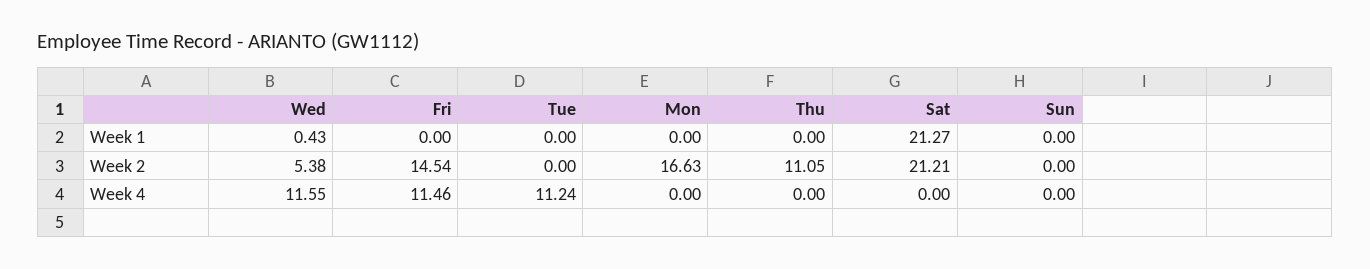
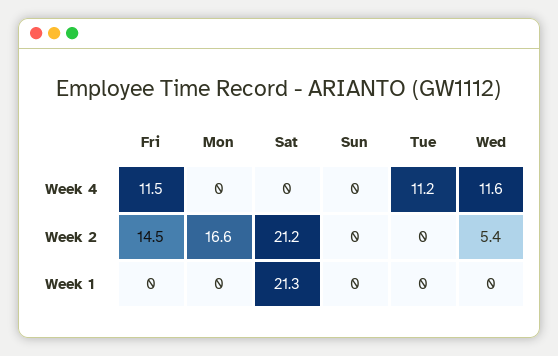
  {
    "Wed": {
-     "Week 1": 0.43,
+     "Week 1": 0,
      "Week 2": 5.38,
      "Week 4": 11.55
    },
    "Fri": {
      "Week 1": 0,
      "Week 2": 14.54,
      "Week 4": 11.46
    },
    "Tue": {
      "Week 1": 0,
      "Week 2": 0,
      "Week 4": 11.24
    },
    "Mon": {
      "Week 1": 0,
      "Week 2": 16.63,
      "Week 4": 0
    },
-   "Thu": {
-     "Week 1": 0,
-     "Week 2": 11.05,
-     "Week 4": 0
-   },
    "Sat": {
      "Week 1": 21.27,
      "Week 2": 21.21,
      "Week 4": 0
    },
    "Sun": {
      "Week 1": 0,
      "Week 2": 0,
      "Week 4": 0
    }
  }

